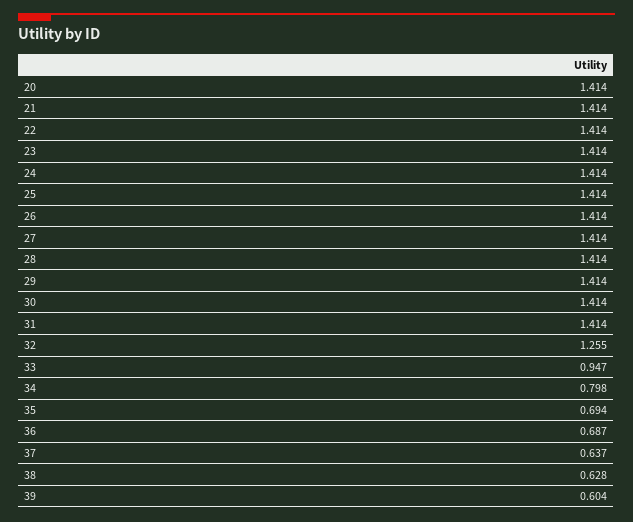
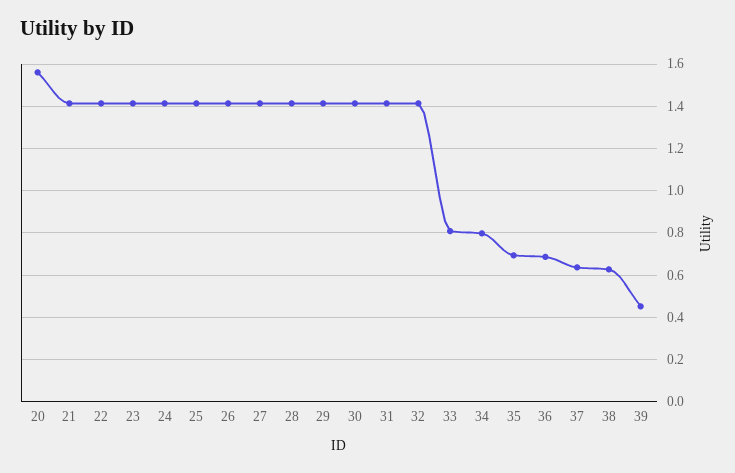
  {
-   "20": 1.414,
+   "20": 1.55,
    "21": 1.414,
    "22": 1.414,
    "23": 1.414,
    "24": 1.414,
    "25": 1.414,
    "26": 1.414,
    "27": 1.414,
    "28": 1.414,
    "29": 1.414,
    "30": 1.414,
    "31": 1.414,
-   "32": 1.255,
+   "32": 1.4,
-   "33": 0.947,
+   "33": 0.8,
    "34": 0.798,
    "35": 0.694,
    "36": 0.687,
    "37": 0.637,
    "38": 0.628,
-   "39": 0.604
+   "39": 0.45
  }

